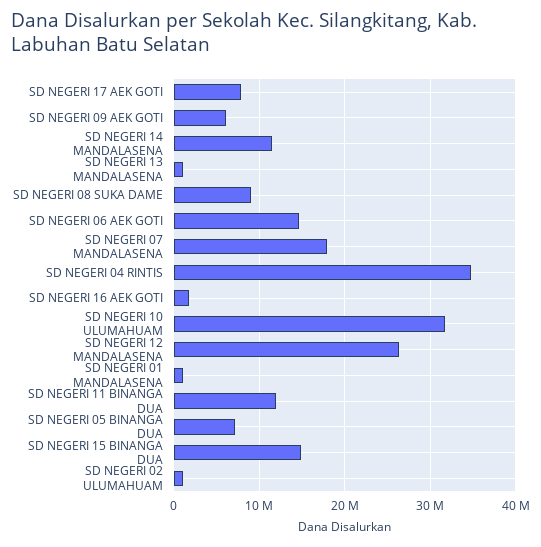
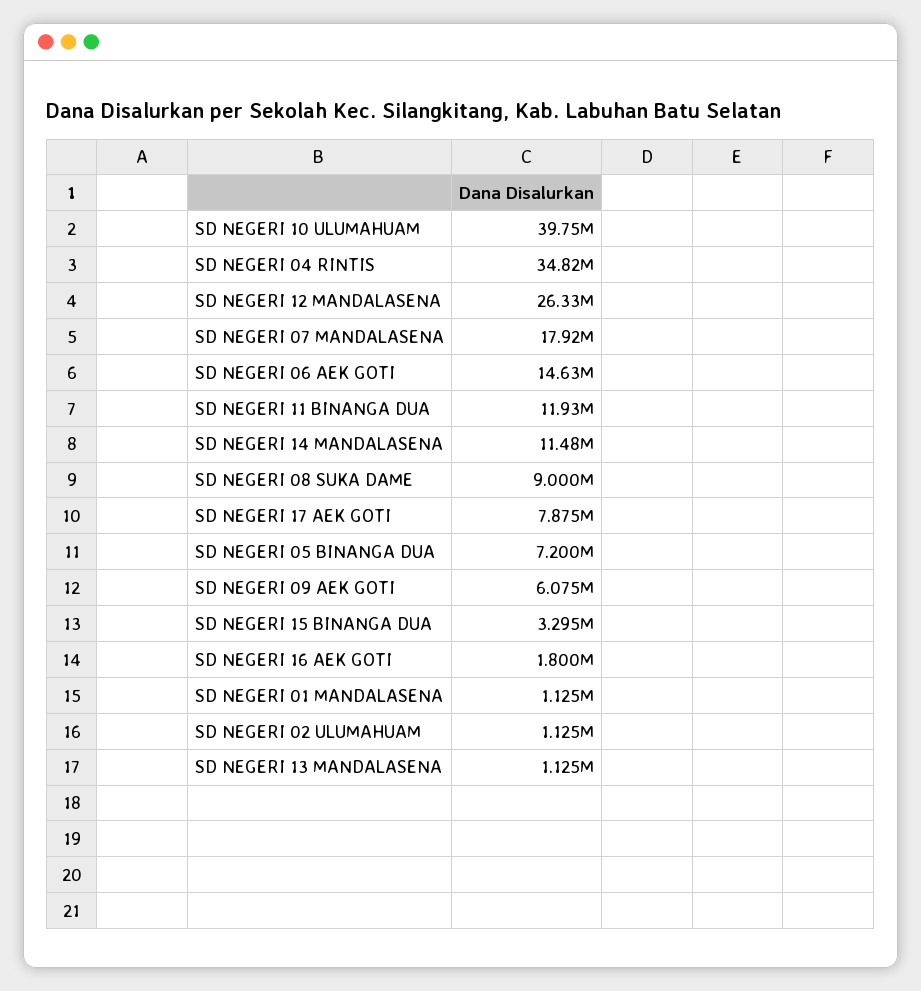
  {
    "SD NEGERI 17 AEK GOTI": 7875000,
    "SD NEGERI 09 AEK GOTI": 6075000,
    "SD NEGERI 14 MANDALASENA": 11480000,
    "SD NEGERI 13 MANDALASENA": 1125000,
    "SD NEGERI 08 SUKA DAME": 9000000,
    "SD NEGERI 06 AEK GOTI": 14630000,
    "SD NEGERI 07 MANDALASENA": 17920000,
    "SD NEGERI 04 RINTIS": 34820000,
    "SD NEGERI 16 AEK GOTI": 1800000,
-   "SD NEGERI 10 ULUMAHUAM": 32000000,
+   "SD NEGERI 10 ULUMAHUAM": 39750000,
    "SD NEGERI 12 MANDALASENA": 26330000,
    "SD NEGERI 01 MANDALASENA": 1125000,
    "SD NEGERI 11 BINANGA DUA": 11930000,
    "SD NEGERI 05 BINANGA DUA": 7200000,
-   "SD NEGERI 15 BINANGA DUA": 15000000,
+   "SD NEGERI 15 BINANGA DUA": 3295000,
    "SD NEGERI 02 ULUMAHUAM": 1125000
  }

